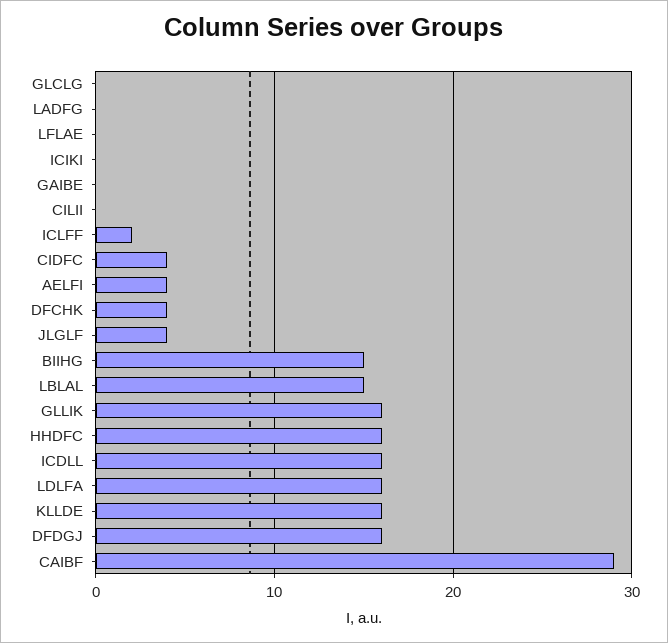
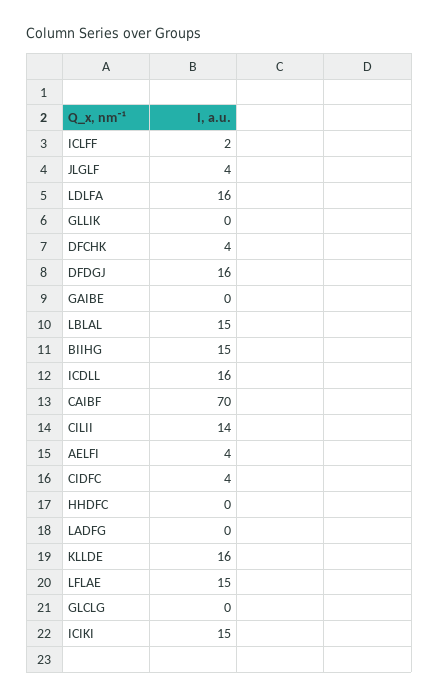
  {
    "GLCLG": 0,
    "LADFG": 0,
-   "LFLAE": 0,
+   "LFLAE": 15,
-   "ICIKI": 0,
+   "ICIKI": 15,
    "GAIBE": 0,
-   "CILII": 0,
+   "CILII": 14,
    "ICLFF": 2,
    "CIDFC": 4,
    "AELFI": 4,
    "DFCHK": 4,
    "JLGLF": 4,
    "BIIHG": 15,
    "LBLAL": 15,
-   "GLLIK": 16,
+   "GLLIK": 0,
-   "HHDFC": 16,
+   "HHDFC": 0,
    "ICDLL": 16,
    "LDLFA": 16,
    "KLLDE": 16,
    "DFDGJ": 16,
-   "CAIBF": 29
+   "CAIBF": 70
  }

